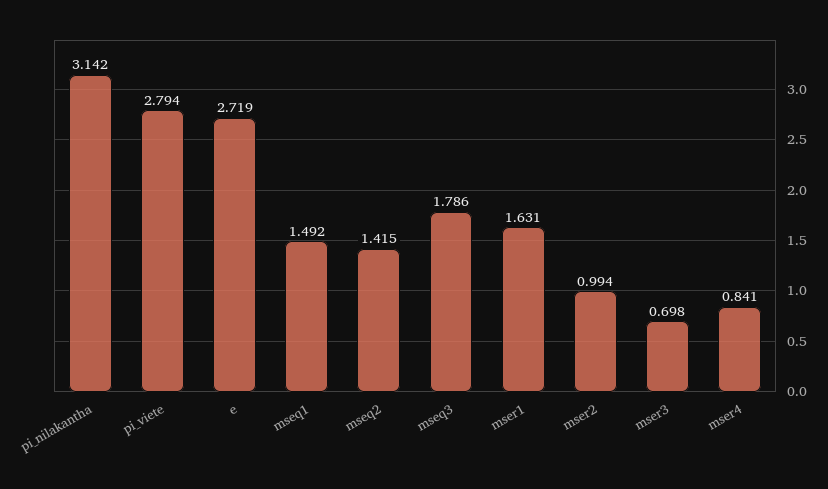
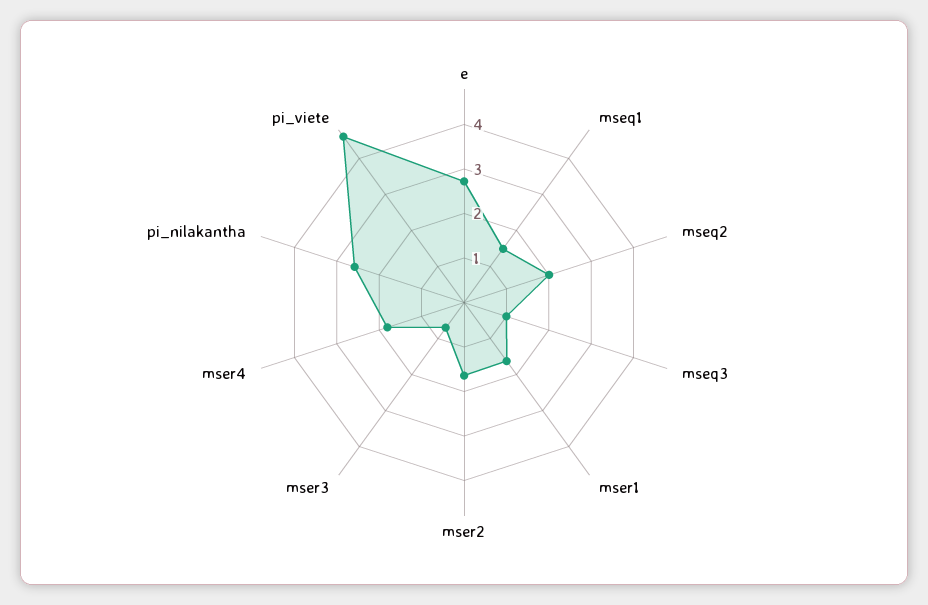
  {
-   "pi_nilakantha": 3.142,
+   "pi_nilakantha": 2.6,
-   "pi_viete": 2.794,
+   "pi_viete": 4.6,
    "e": 2.719,
    "mseq1": 1.492,
-   "mseq2": 1.415,
+   "mseq2": 2,
-   "mseq3": 1.786,
+   "mseq3": 1,
    "mser1": 1.631,
-   "mser2": 0.994,
+   "mser2": 1.6,
    "mser3": 0.698,
-   "mser4": 0.841
+   "mser4": 1.8
  }

